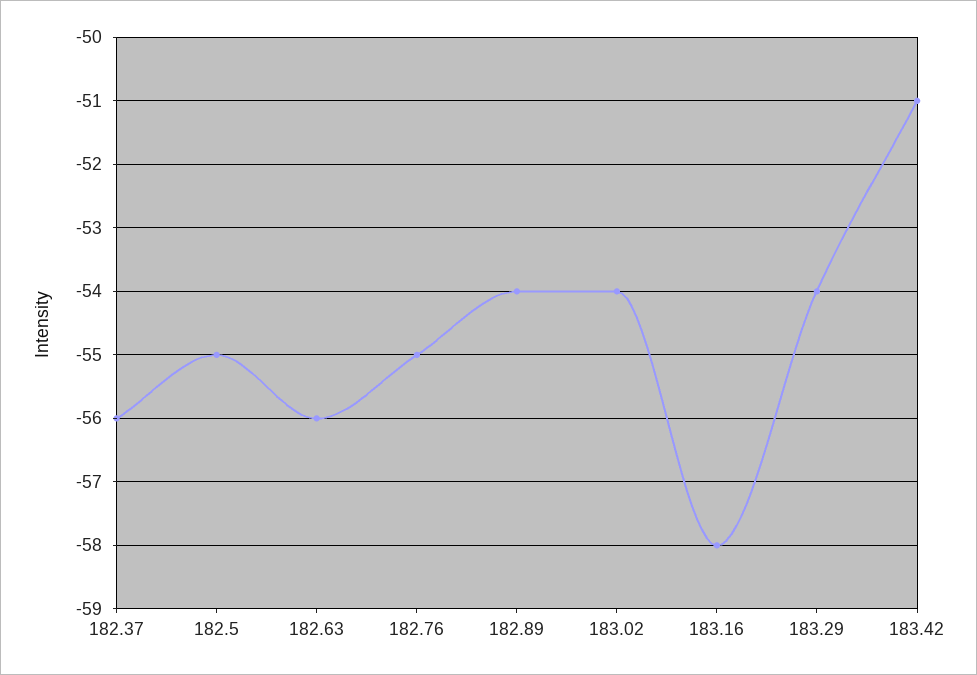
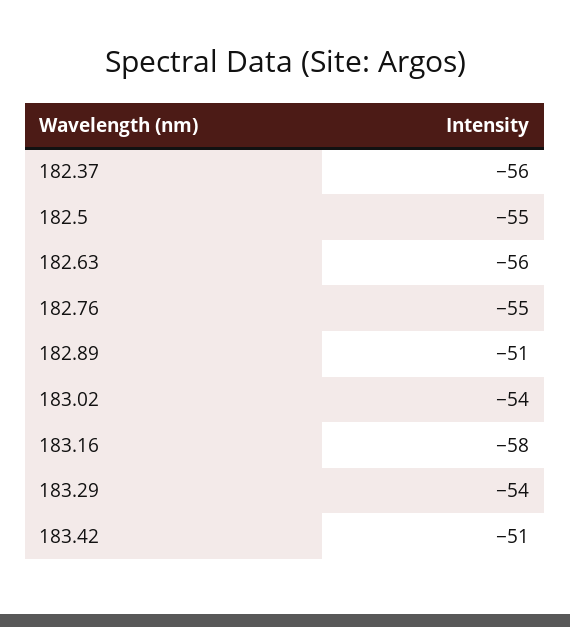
  {
    "182.37": -56,
    "182.5": -55,
    "182.63": -56,
    "182.76": -55,
-   "182.89": -54,
+   "182.89": -51,
    "183.02": -54,
    "183.16": -58,
    "183.29": -54,
    "183.42": -51
  }

